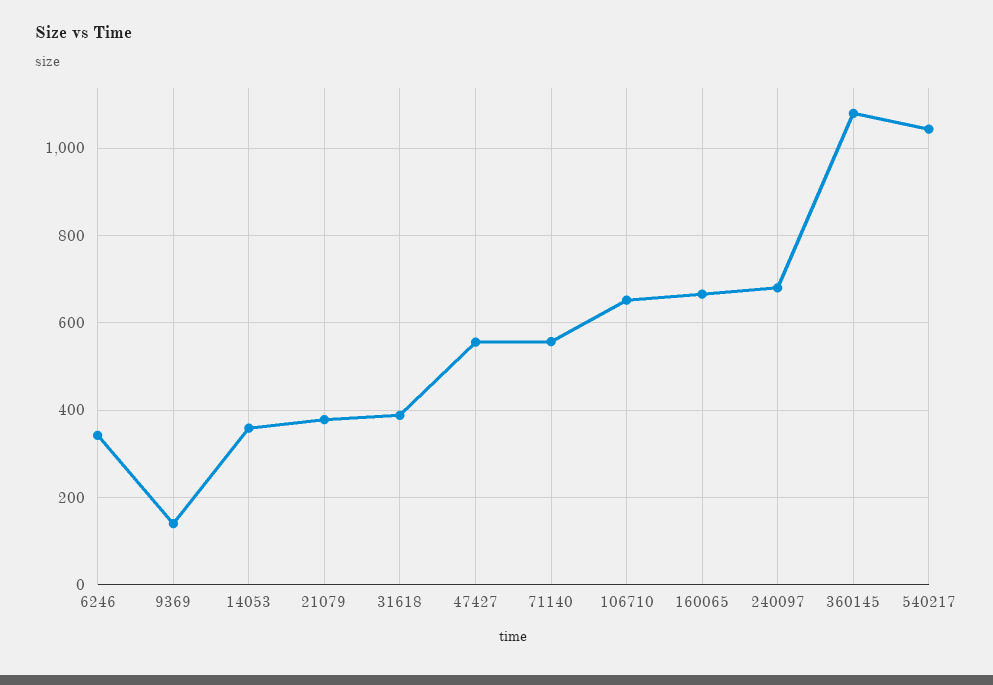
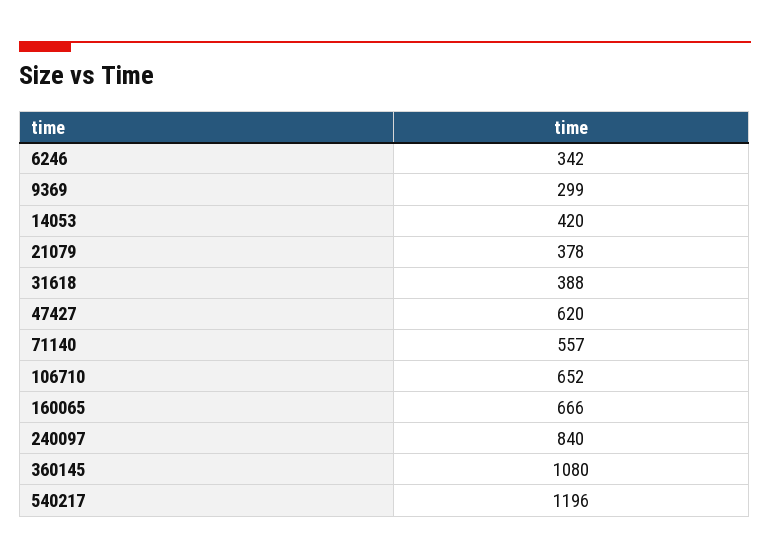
  {
    "6246": 342,
-   "9369": 140,
+   "9369": 299,
-   "14053": 360,
+   "14053": 420,
    "21079": 378,
    "31618": 388,
-   "47427": 560,
+   "47427": 620,
    "71140": 557,
    "106710": 652,
    "160065": 666,
-   "240097": 680,
+   "240097": 840,
    "360145": 1080,
-   "540217": 1040
+   "540217": 1196
  }

